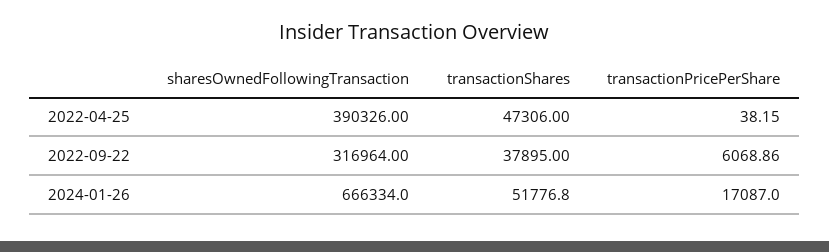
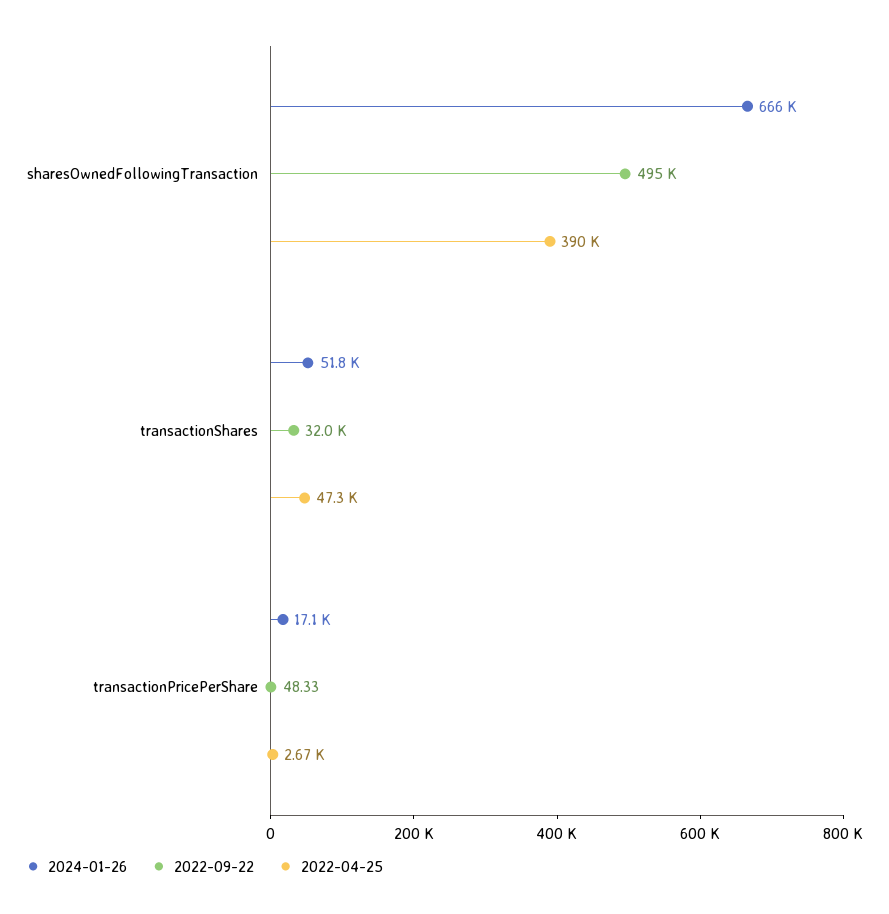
  {
    "2022-04-25": {
      "sharesOwnedFollowingTransaction": 390326,
      "transactionShares": 47306,
-     "transactionPricePerShare": 38.15
+     "transactionPricePerShare": 2670
    },
    "2022-09-22": {
-     "sharesOwnedFollowingTransaction": 316964,
+     "sharesOwnedFollowingTransaction": 495000,
-     "transactionShares": 37895,
+     "transactionShares": 32000,
-     "transactionPricePerShare": 6068.86
+     "transactionPricePerShare": 48.33
    },
    "2024-01-26": {
      "sharesOwnedFollowingTransaction": 666334,
      "transactionShares": 51776.8,
      "transactionPricePerShare": 17087
    }
  }

